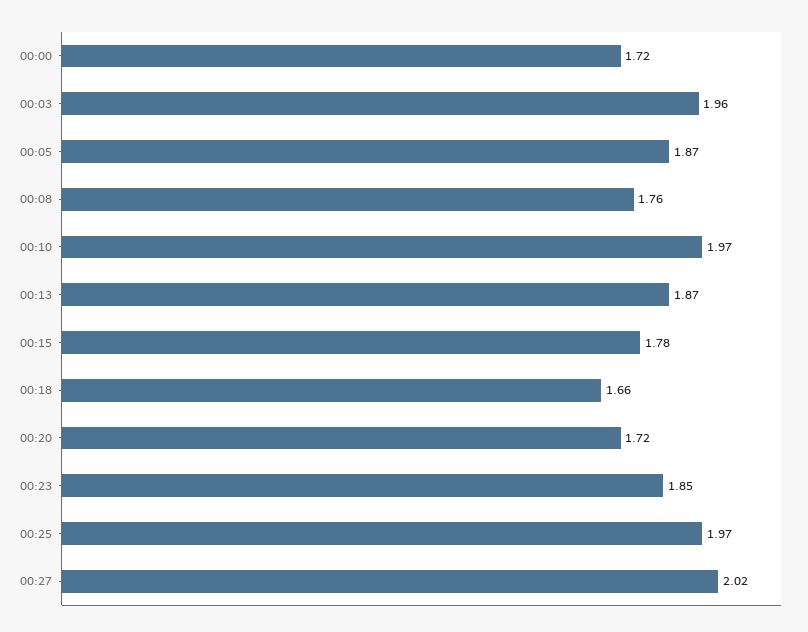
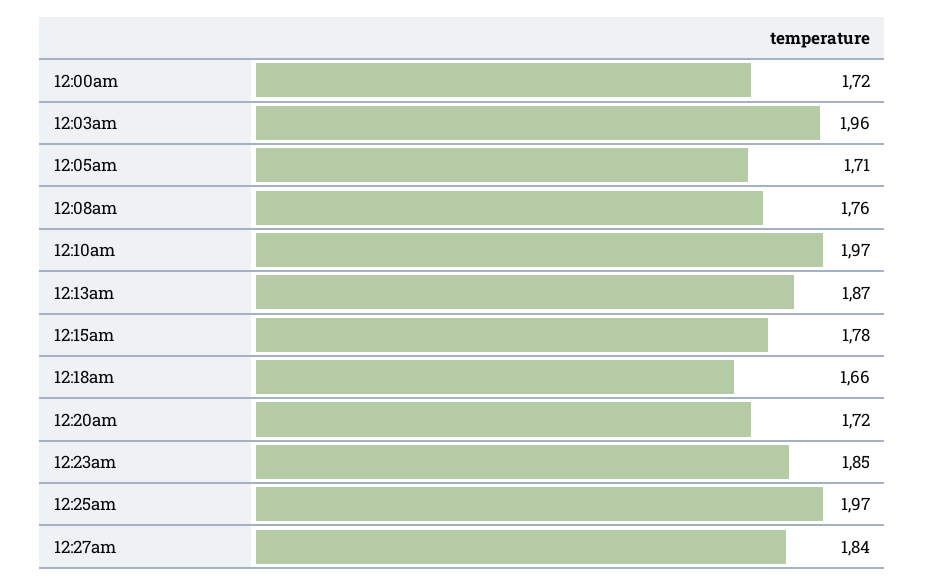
  {
    "00:00": 1.72,
    "00:03": 1.96,
-   "00:05": 1.87,
+   "00:05": 1.71,
    "00:08": 1.76,
    "00:10": 1.97,
    "00:13": 1.87,
    "00:15": 1.78,
    "00:18": 1.66,
    "00:20": 1.72,
    "00:23": 1.85,
    "00:25": 1.97,
-   "00:27": 2.02
+   "00:27": 1.84
  }

